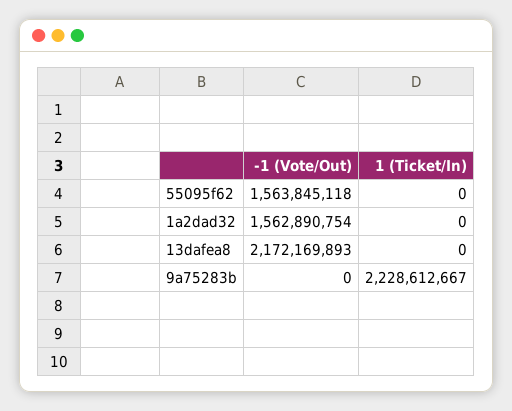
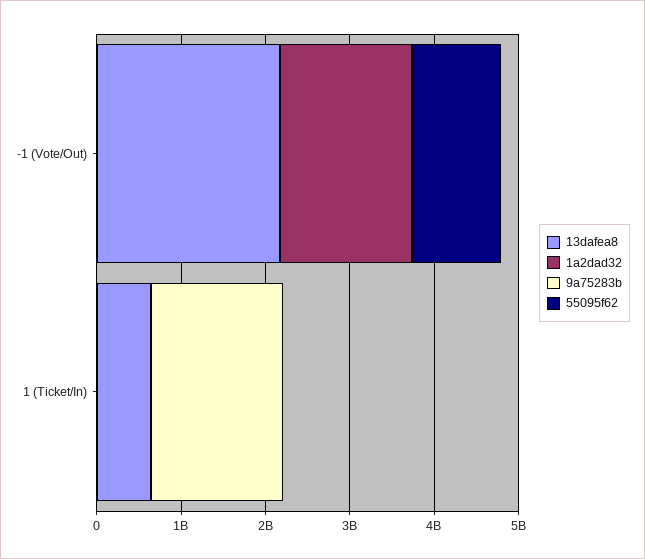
  {
    "55095f62": {
-     "-1 (Vote/Out)": 1563845118,
+     "-1 (Vote/Out)": 1000000000,
      "1 (Ticket/In)": 0
    },
    "1a2dad32": {
      "-1 (Vote/Out)": 1562890754,
      "1 (Ticket/In)": 0
    },
    "13dafea8": {
      "-1 (Vote/Out)": 2172169893,
-     "1 (Ticket/In)": 0
+     "1 (Ticket/In)": 600000000
    },
    "9a75283b": {
      "-1 (Vote/Out)": 0,
-     "1 (Ticket/In)": 2228612667
+     "1 (Ticket/In)": 1600000000
    }
  }

